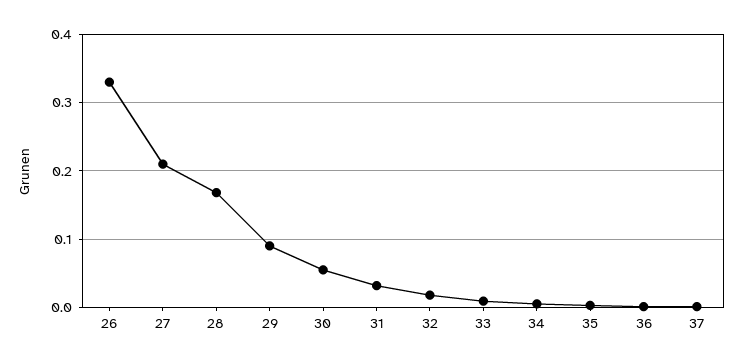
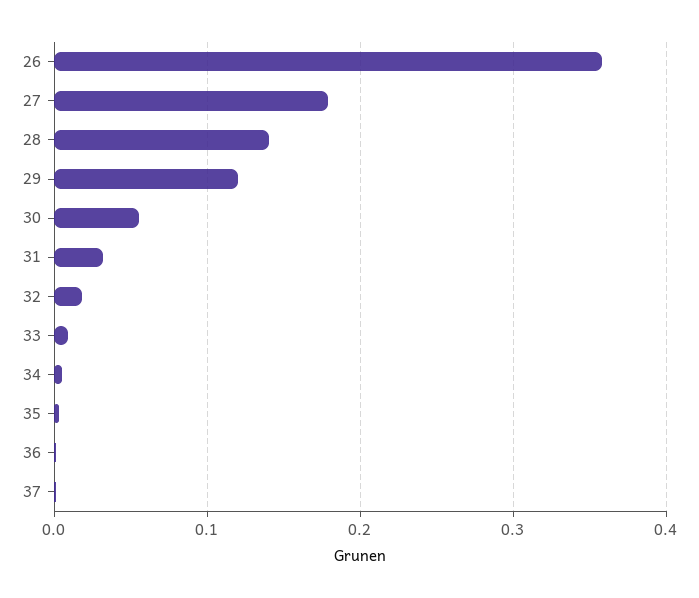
  {
-   "26": 0.33,
+   "26": 0.36,
-   "27": 0.21,
+   "27": 0.18,
-   "28": 0.17,
+   "28": 0.14,
-   "29": 0.09,
+   "29": 0.12,
    "30": 0.06,
    "31": 0.03,
    "32": 0.02,
    "33": 0.01,
    "34": 0.01,
    "35": 0,
    "36": 0,
    "37": 0
  }

